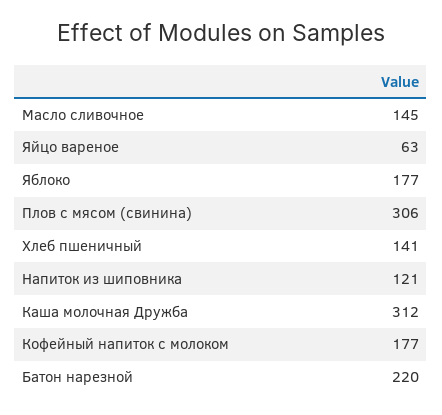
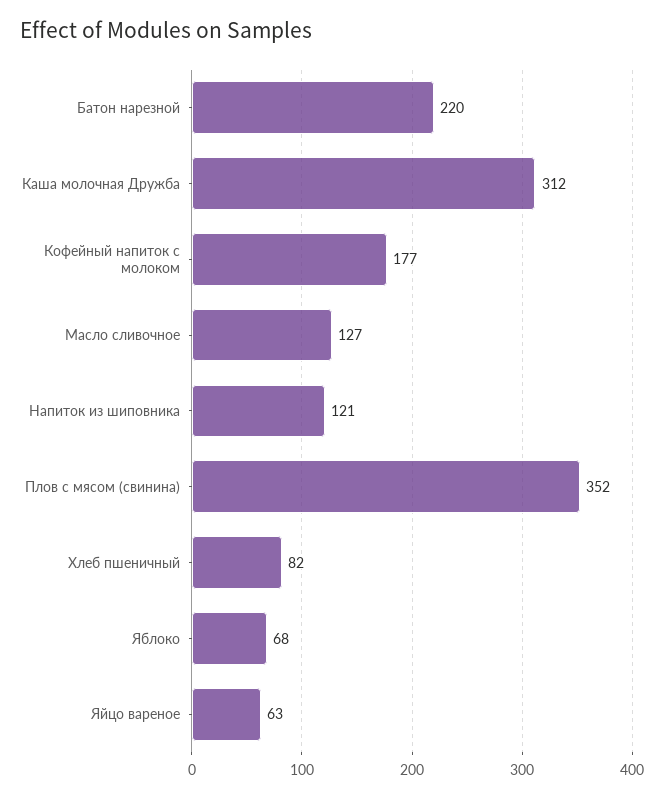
  {
-   "Масло сливочное": 145,
+   "Масло сливочное": 127,
    "Яйцо вареное": 63,
-   "Яблоко": 177,
+   "Яблоко": 68,
-   "Плов с мясом (свинина)": 306,
+   "Плов с мясом (свинина)": 352,
-   "Хлеб пшеничный": 141,
+   "Хлеб пшеничный": 82,
    "Напиток из шиповника": 121,
    "Каша молочная Дружба": 312,
    "Кофейный напиток с молоком": 177,
    "Батон нарезной": 220
  }

